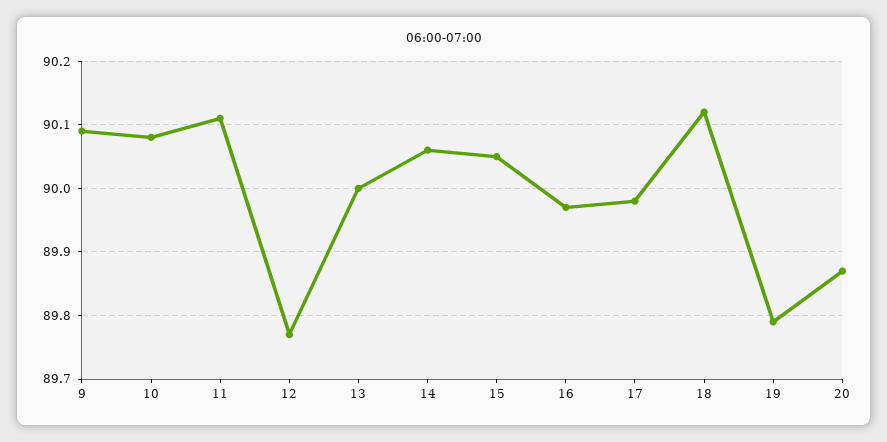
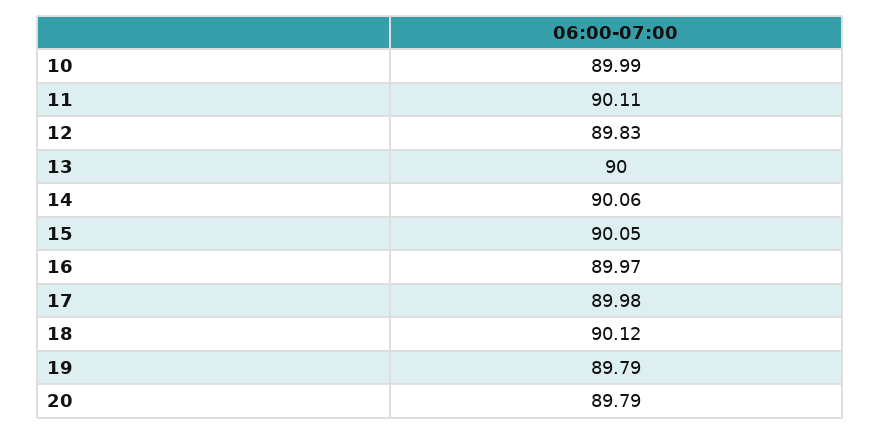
  {
-   "9": 90.09,
-   "10": 90.08,
+   "10": 89.99,
    "11": 90.11,
-   "12": 89.77,
+   "12": 89.83,
    "13": 90,
    "14": 90.06,
    "15": 90.05,
    "16": 89.97,
    "17": 89.98,
    "18": 90.12,
    "19": 89.79,
-   "20": 89.87
+   "20": 89.79
  }

